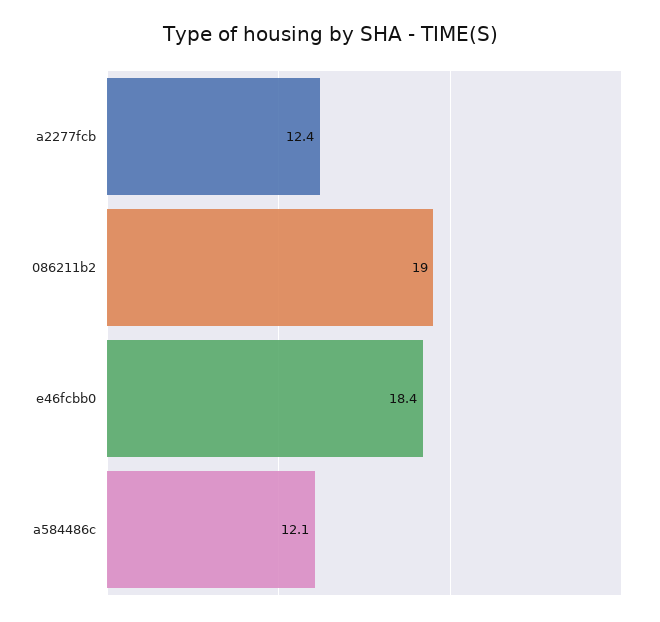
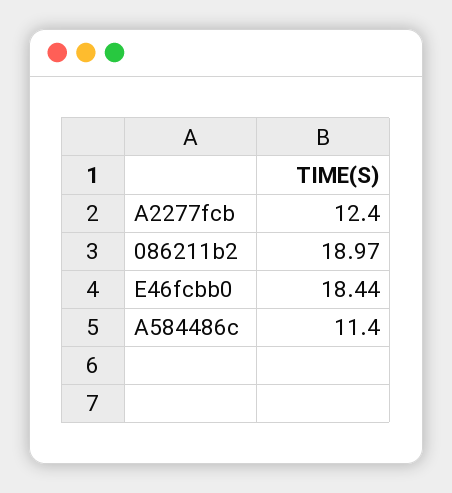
  {
    "a2277fcb": 12.4,
    "086211b2": 18.97,
    "e46fcbb0": 18.44,
-   "a584486c": 12.1
+   "a584486c": 11.4
  }

